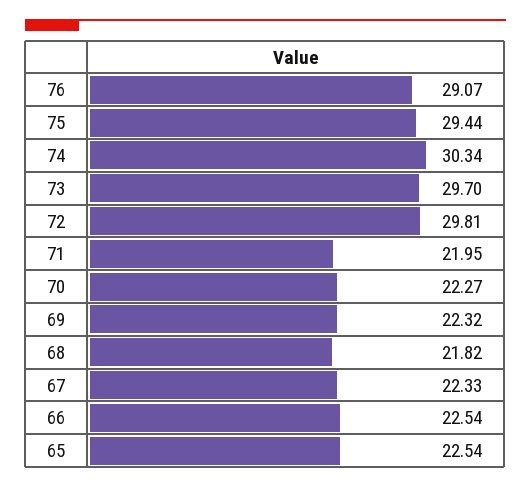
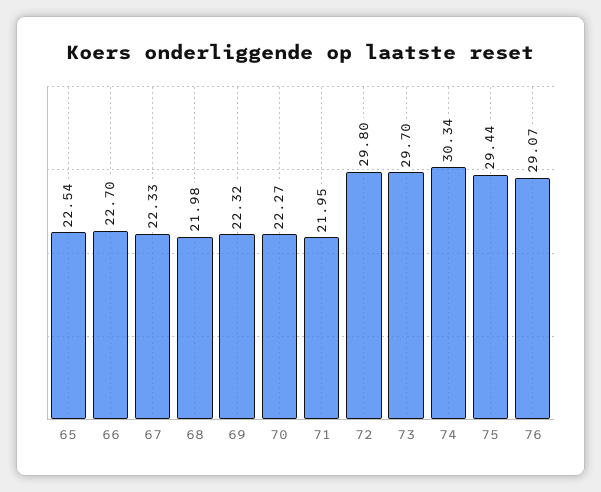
  {
    "76": 29.07,
    "75": 29.44,
    "74": 30.34,
    "73": 29.7,
-   "72": 29.81,
+   "72": 29.8,
    "71": 21.95,
    "70": 22.27,
    "69": 22.32,
-   "68": 21.82,
+   "68": 21.98,
    "67": 22.33,
-   "66": 22.54,
+   "66": 22.7,
    "65": 22.54
  }

